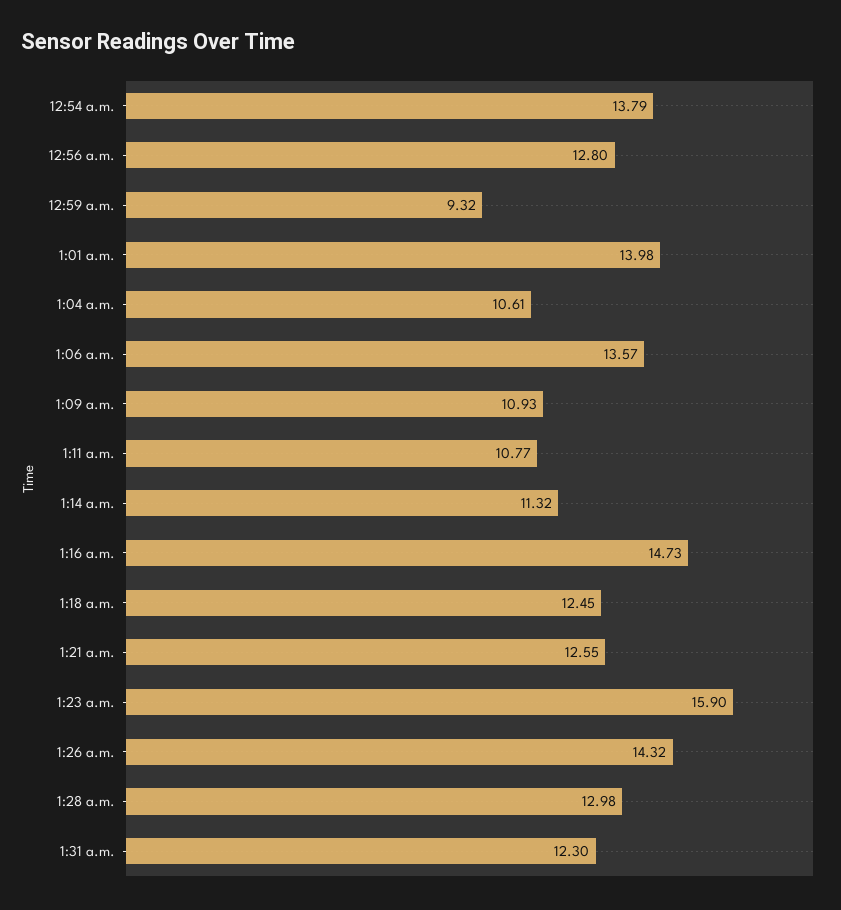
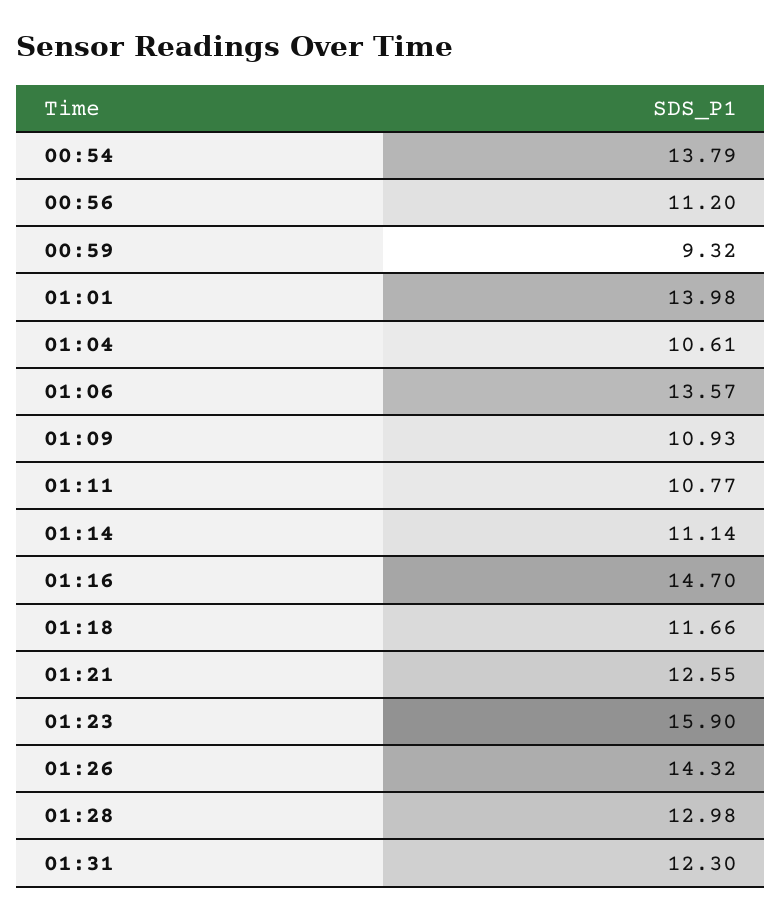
  {
    "12:54 a.m.": 13.79,
-   "12:56 a.m.": 12.8,
+   "12:56 a.m.": 11.2,
    "12:59 a.m.": 9.32,
    "1:01 a.m.": 13.98,
    "1:04 a.m.": 10.61,
    "1:06 a.m.": 13.57,
    "1:09 a.m.": 10.93,
    "1:11 a.m.": 10.77,
-   "1:14 a.m.": 11.32,
+   "1:14 a.m.": 11.14,
-   "1:16 a.m.": 14.73,
+   "1:16 a.m.": 14.7,
-   "1:18 a.m.": 12.45,
+   "1:18 a.m.": 11.66,
    "1:21 a.m.": 12.55,
    "1:23 a.m.": 15.9,
    "1:26 a.m.": 14.32,
    "1:28 a.m.": 12.98,
    "1:31 a.m.": 12.3
  }

